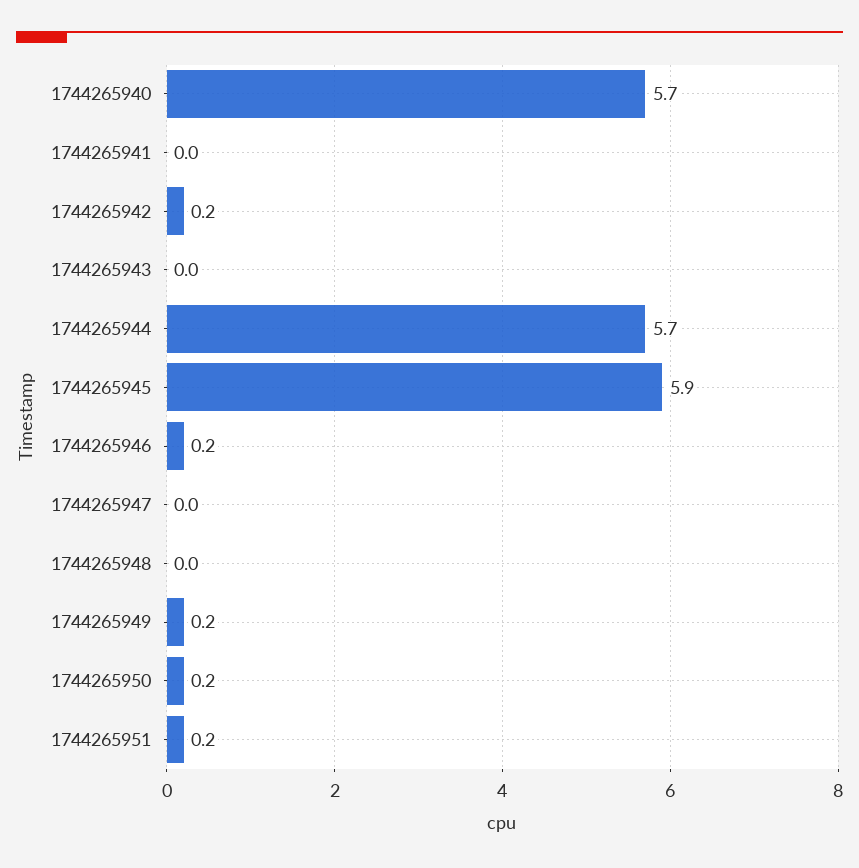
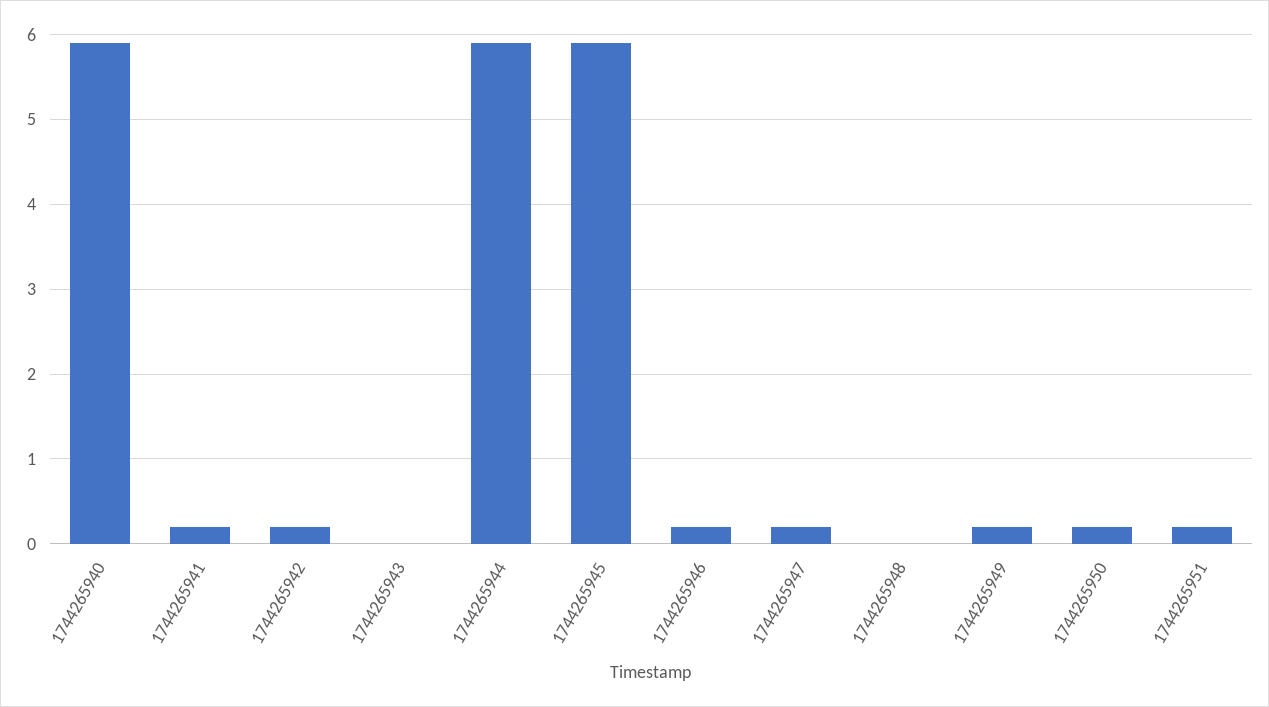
  {
-   "1744265940": 5.7,
+   "1744265940": 5.9,
-   "1744265941": 0,
+   "1744265941": 0.2,
    "1744265942": 0.2,
    "1744265943": 0,
-   "1744265944": 5.7,
+   "1744265944": 5.9,
    "1744265945": 5.9,
    "1744265946": 0.2,
-   "1744265947": 0,
+   "1744265947": 0.2,
    "1744265948": 0,
    "1744265949": 0.2,
    "1744265950": 0.2,
    "1744265951": 0.2
  }

